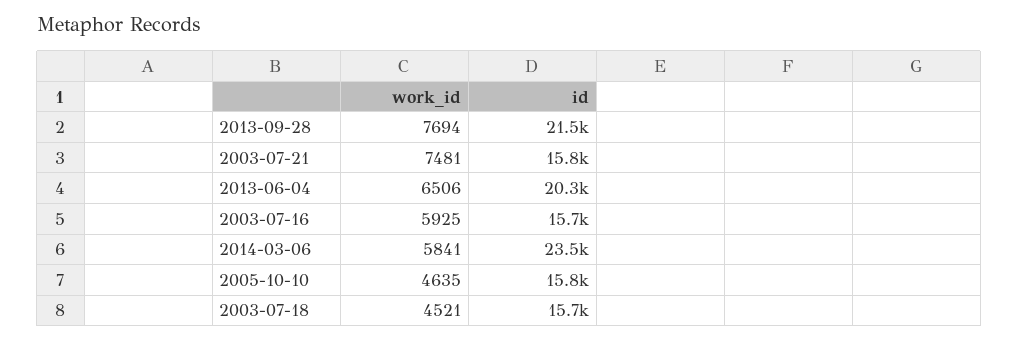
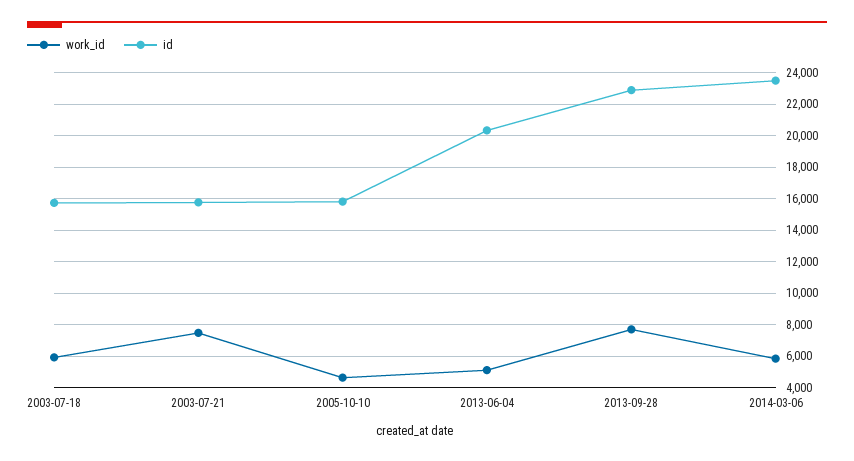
  {
    "work_id": {
      "2013-09-28": 7694,
      "2003-07-21": 7481,
-     "2013-06-04": 6506,
+     "2013-06-04": 5000,
-     "2003-07-16": 5925,
      "2014-03-06": 5841,
      "2005-10-10": 4635,
-     "2003-07-18": 4521
+     "2003-07-18": 6000
    },
    "id": {
-     "2013-09-28": 21500,
+     "2013-09-28": 23000,
      "2003-07-21": 15800,
      "2013-06-04": 20300,
-     "2003-07-16": 15700,
      "2014-03-06": 23500,
      "2005-10-10": 15800,
      "2003-07-18": 15700
    }
  }

